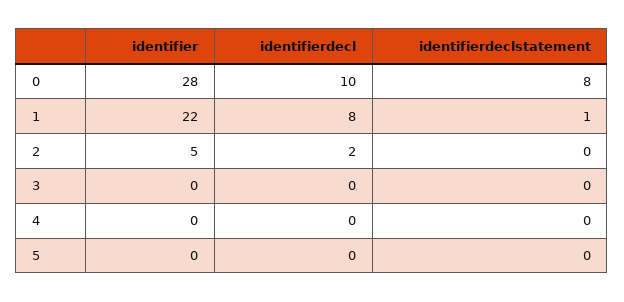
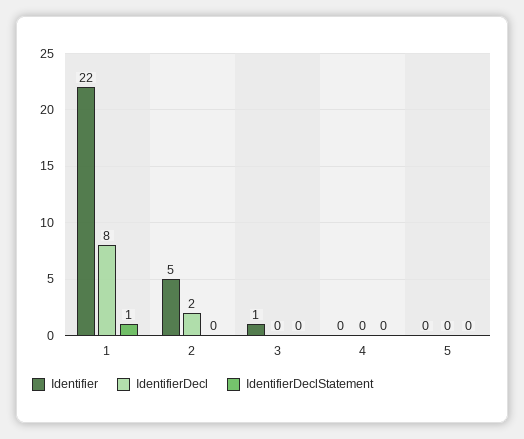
  {
    "identifier": {
-     "0": 28,
      "1": 22,
      "2": 5,
-     "3": 0,
+     "3": 1,
      "4": 0,
      "5": 0
    },
    "identifierdecl": {
-     "0": 10,
      "1": 8,
      "2": 2,
      "3": 0,
      "4": 0,
      "5": 0
    },
    "identifierdeclstatement": {
-     "0": 8,
      "1": 1,
      "2": 0,
      "3": 0,
      "4": 0,
      "5": 0
    }
  }

